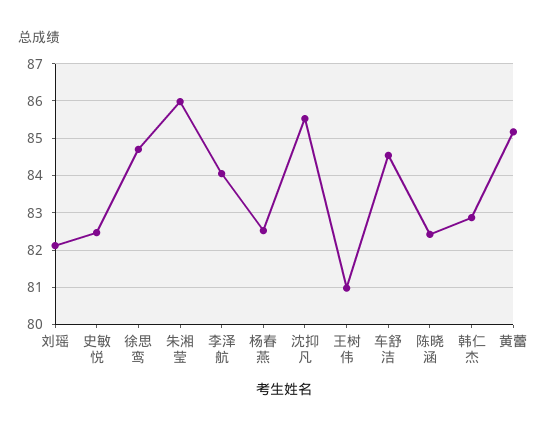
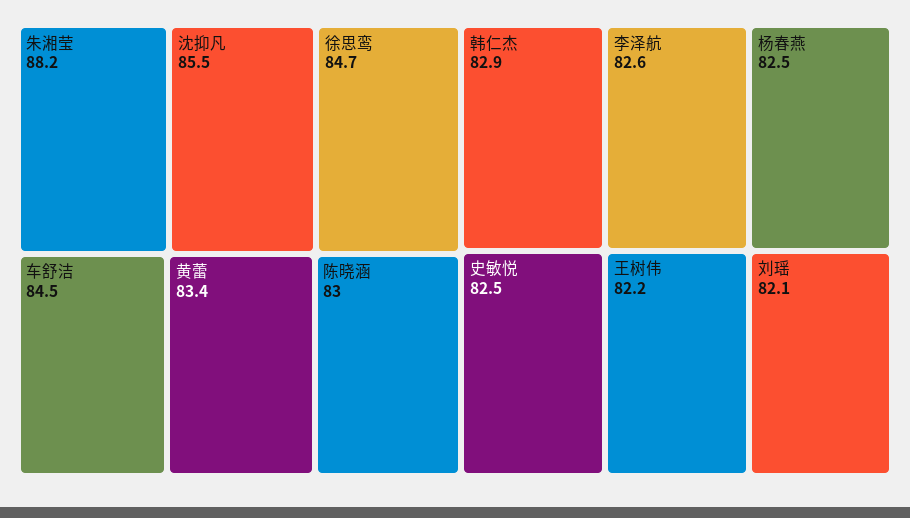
  {
    "刘瑶": 82.1,
    "史敏悦": 82.5,
    "徐思鸾": 84.7,
-   "朱湘莹": 86,
+   "朱湘莹": 88.2,
-   "李泽航": 84,
+   "李泽航": 82.6,
    "杨春燕": 82.5,
    "沈抑凡": 85.5,
-   "王树伟": 81,
+   "王树伟": 82.2,
    "车舒洁": 84.5,
-   "陈晓涵": 82.4,
+   "陈晓涵": 83,
    "韩仁杰": 82.9,
-   "黄蕾": 85.2
+   "黄蕾": 83.4
  }

